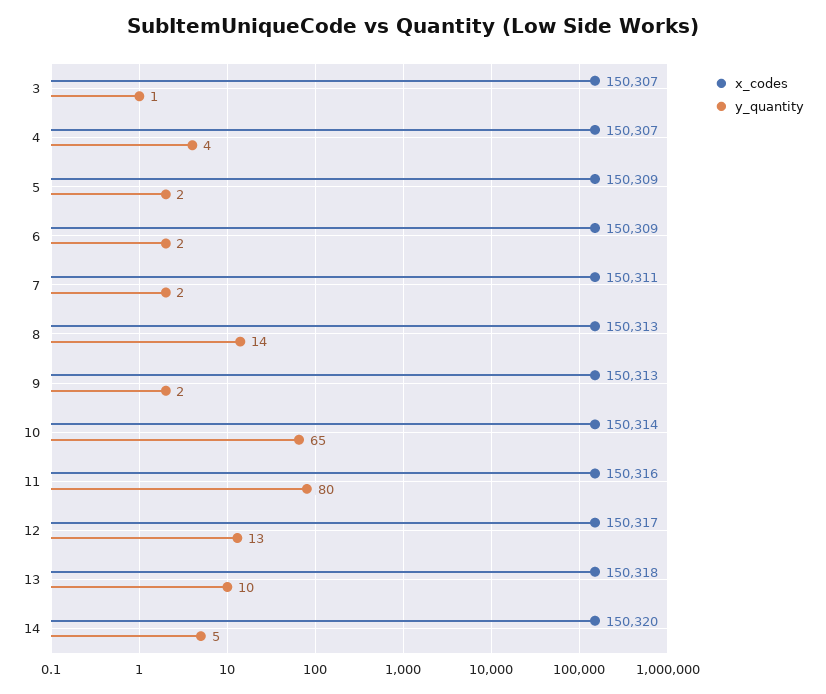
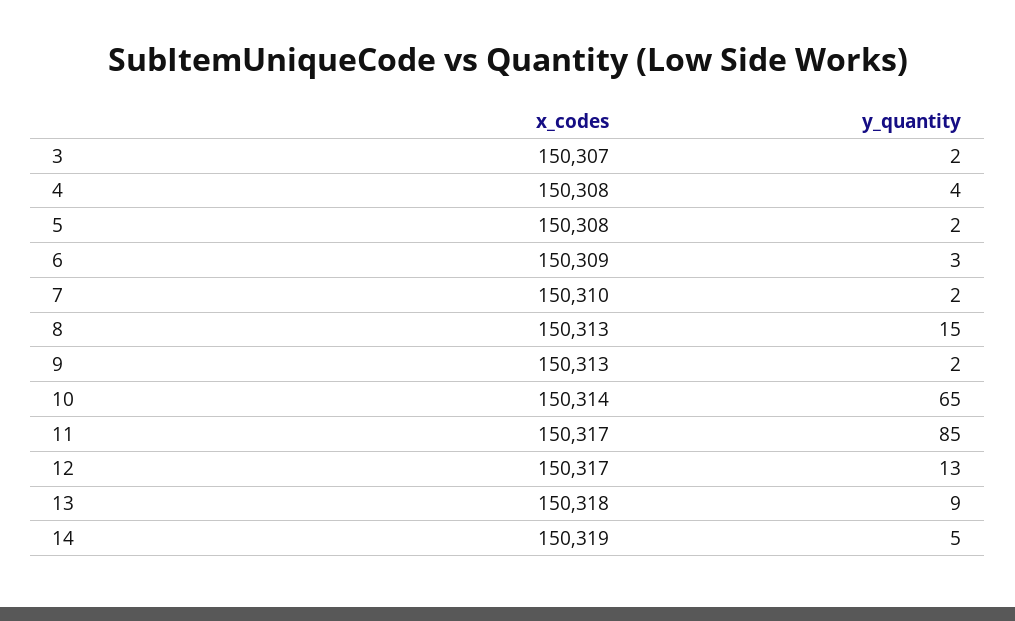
  {
    "x_codes": {
      "3": 150307,
-     "4": 150307,
+     "4": 150308,
-     "5": 150309,
+     "5": 150308,
      "6": 150309,
-     "7": 150311,
+     "7": 150310,
      "8": 150313,
      "9": 150313,
      "10": 150314,
-     "11": 150316,
+     "11": 150317,
      "12": 150317,
      "13": 150318,
-     "14": 150320
+     "14": 150319
    },
    "y_quantity": {
-     "3": 1,
+     "3": 2,
      "4": 4,
      "5": 2,
-     "6": 2,
+     "6": 3,
      "7": 2,
-     "8": 14,
+     "8": 15,
      "9": 2,
      "10": 65,
-     "11": 80,
+     "11": 85,
      "12": 13,
-     "13": 10,
+     "13": 9,
      "14": 5
    }
  }

